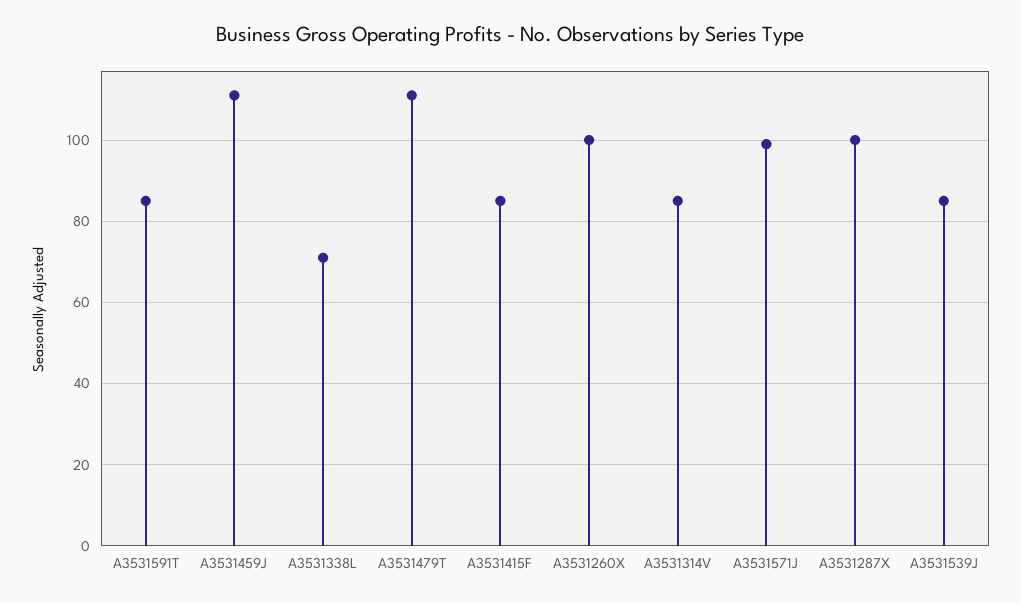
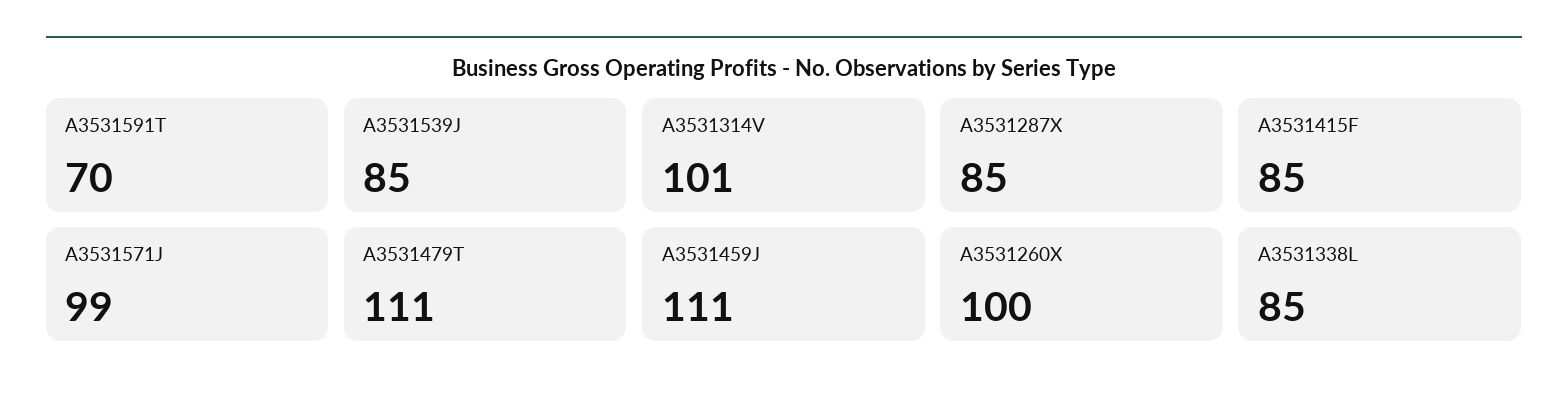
  {
-   "A3531591T": 85,
+   "A3531591T": 70,
    "A3531459J": 111,
-   "A3531338L": 70,
+   "A3531338L": 85,
    "A3531479T": 111,
    "A3531415F": 85,
    "A3531260X": 100,
-   "A3531314V": 85,
+   "A3531314V": 101,
    "A3531571J": 99,
-   "A3531287X": 100,
+   "A3531287X": 85,
    "A3531539J": 85
  }

